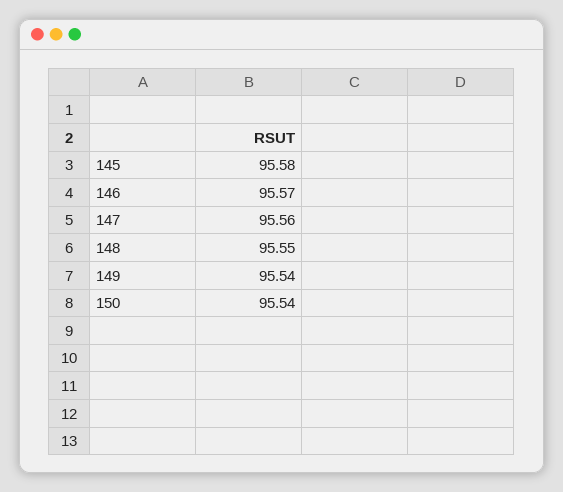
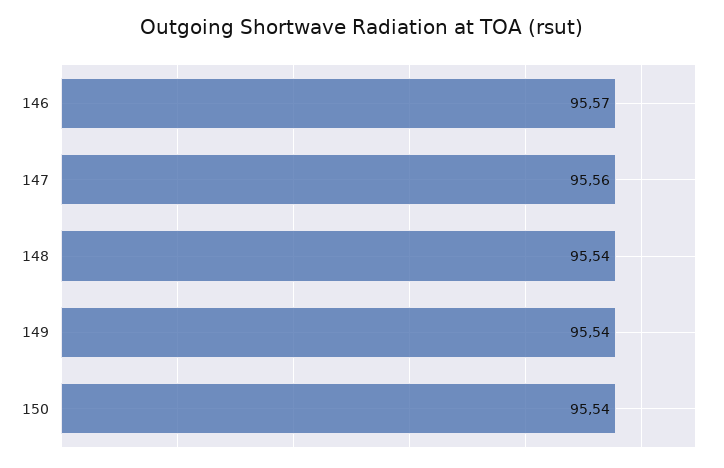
  {
-   "145": 95.58,
    "146": 95.57,
    "147": 95.56,
-   "148": 95.55,
+   "148": 95.54,
    "149": 95.54,
    "150": 95.54
  }

